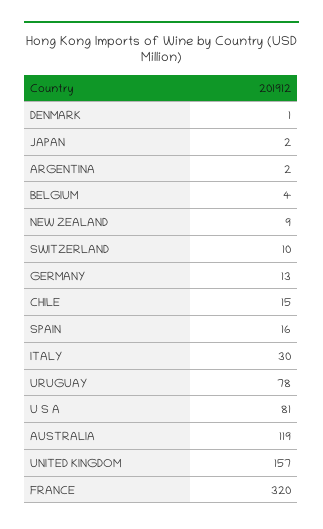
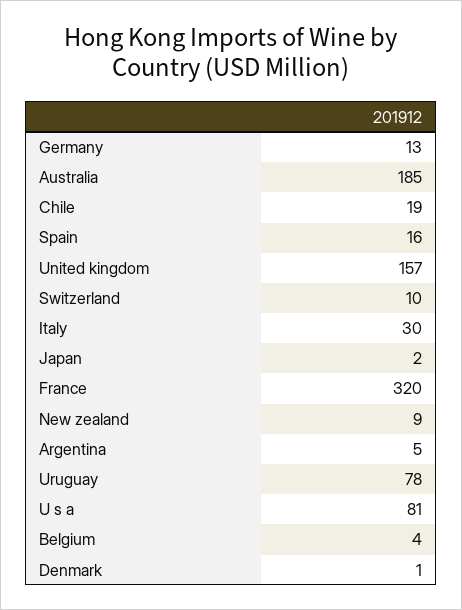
  {
    "DENMARK": 1,
    "JAPAN": 2,
-   "ARGENTINA": 2,
+   "ARGENTINA": 5,
    "BELGIUM": 4,
    "NEW ZEALAND": 9,
    "SWITZERLAND": 10,
    "GERMANY": 13,
-   "CHILE": 15,
+   "CHILE": 19,
    "SPAIN": 16,
    "ITALY": 30,
    "URUGUAY": 78,
    "U S A": 81,
-   "AUSTRALIA": 119,
+   "AUSTRALIA": 185,
    "UNITED KINGDOM": 157,
    "FRANCE": 320
  }

